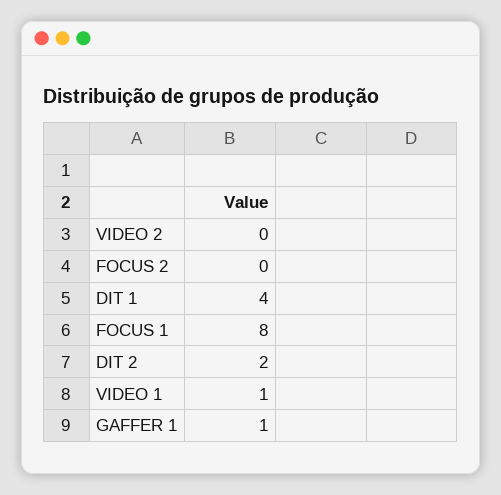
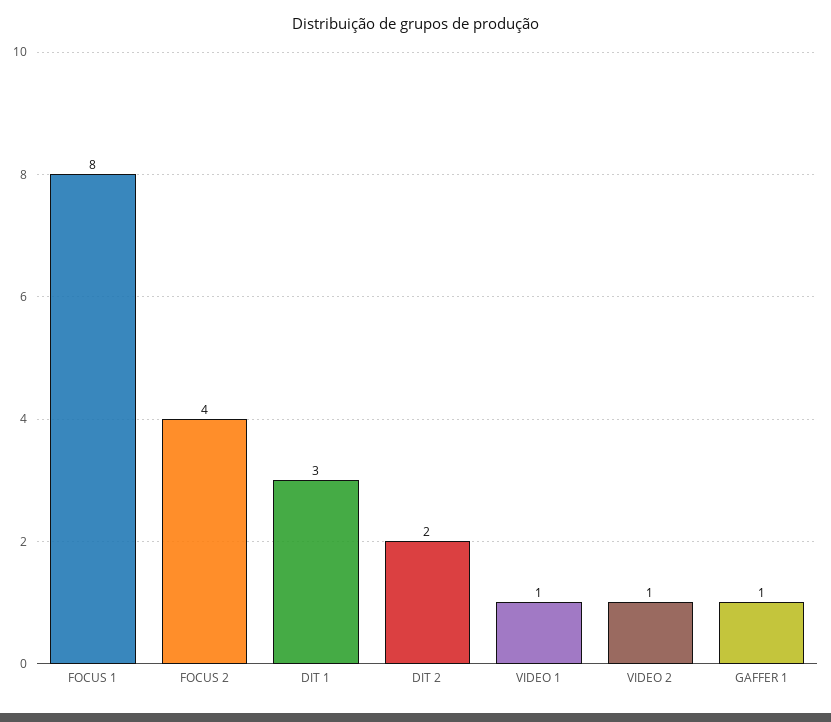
  {
-   "VIDEO 2": 0,
+   "VIDEO 2": 1,
-   "FOCUS 2": 0,
+   "FOCUS 2": 4,
-   "DIT 1": 4,
+   "DIT 1": 3,
    "FOCUS 1": 8,
    "DIT 2": 2,
    "VIDEO 1": 1,
    "GAFFER 1": 1
  }

